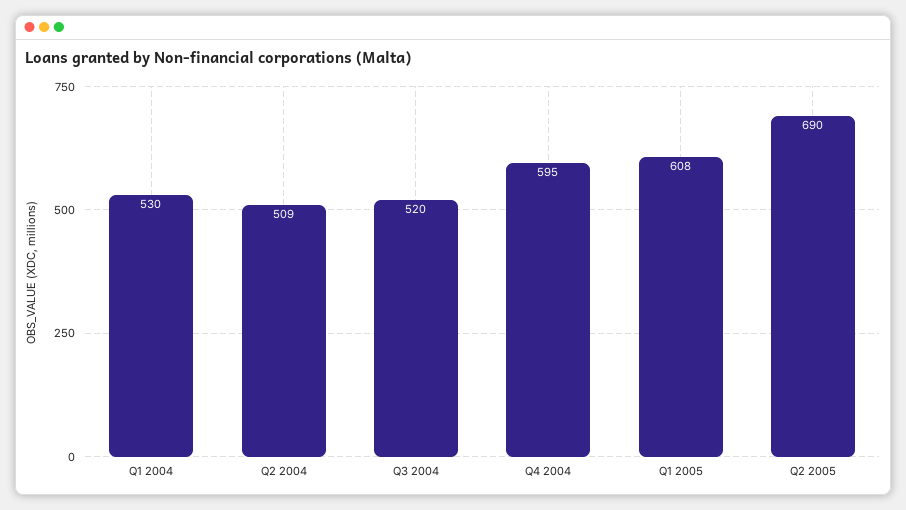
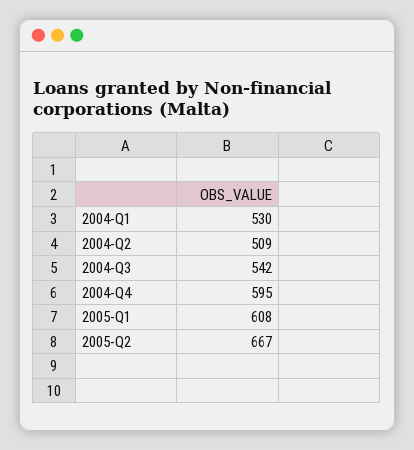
  {
    "Q1 2004": 530,
    "Q2 2004": 509,
-   "Q3 2004": 520,
+   "Q3 2004": 542,
    "Q4 2004": 595,
    "Q1 2005": 608,
-   "Q2 2005": 690
+   "Q2 2005": 667
  }

